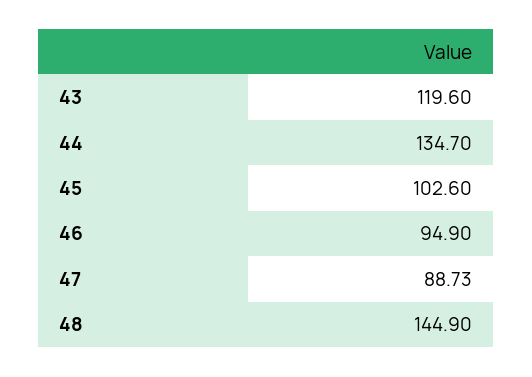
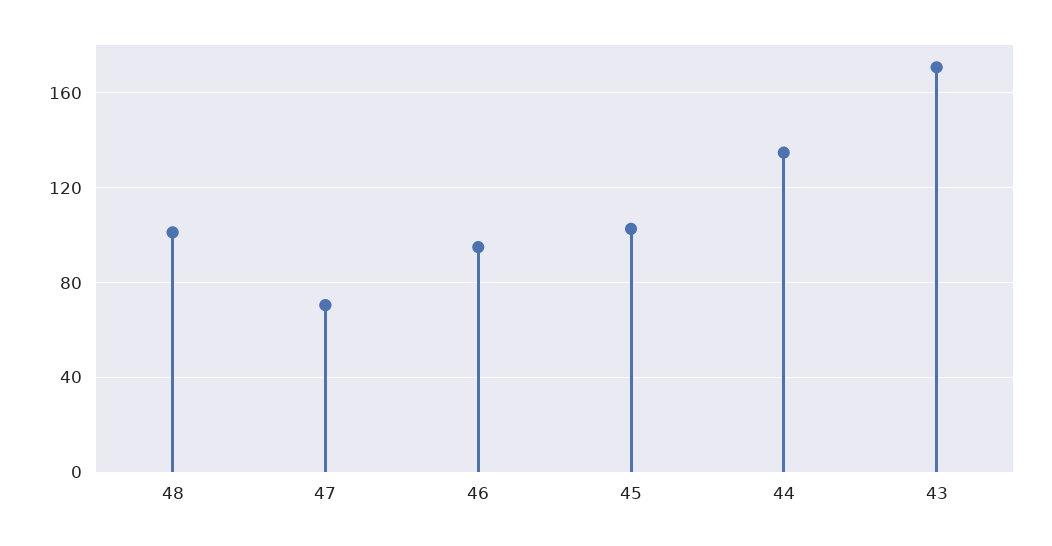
  {
-   "43": 119.6,
+   "43": 170,
    "44": 134.7,
    "45": 102.6,
    "46": 94.9,
-   "47": 88.73,
+   "47": 70,
-   "48": 144.9
+   "48": 100
  }

